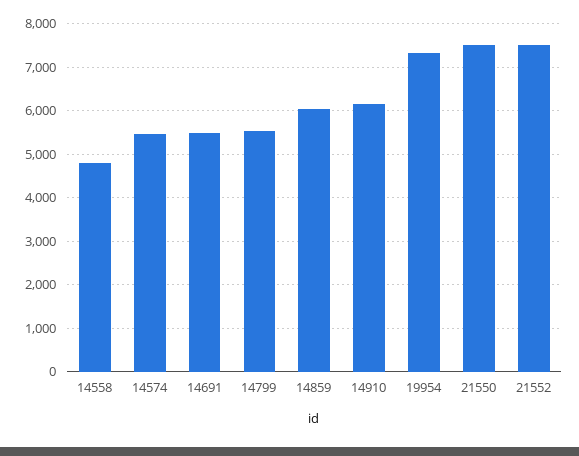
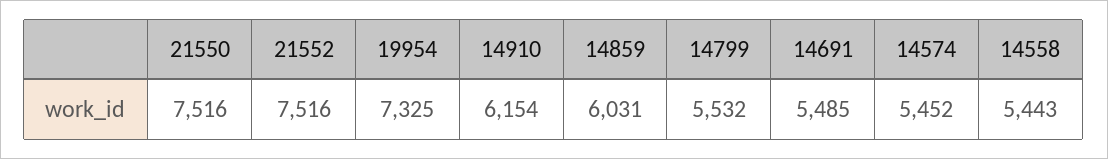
  {
-   "14558": 4800,
+   "14558": 5443,
    "14574": 5452,
    "14691": 5485,
    "14799": 5532,
    "14859": 6031,
    "14910": 6154,
    "19954": 7325,
    "21550": 7516,
    "21552": 7516
  }

